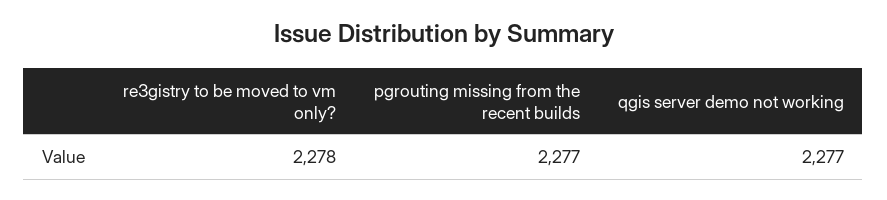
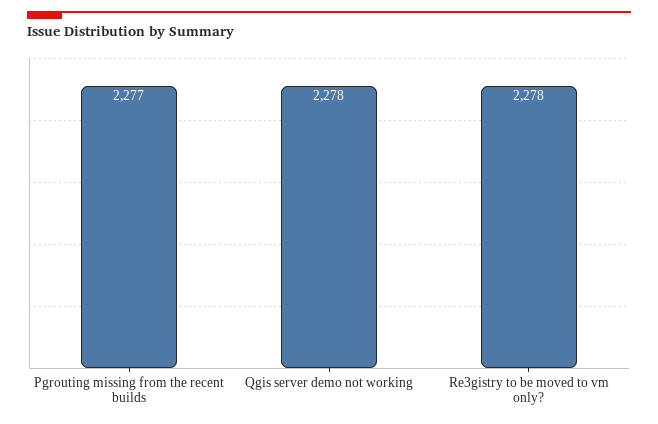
  {
    "re3gistry to be moved to vm only?": 2278,
    "pgrouting missing from the recent builds": 2277,
-   "qgis server demo not working": 2277
+   "qgis server demo not working": 2278
  }

